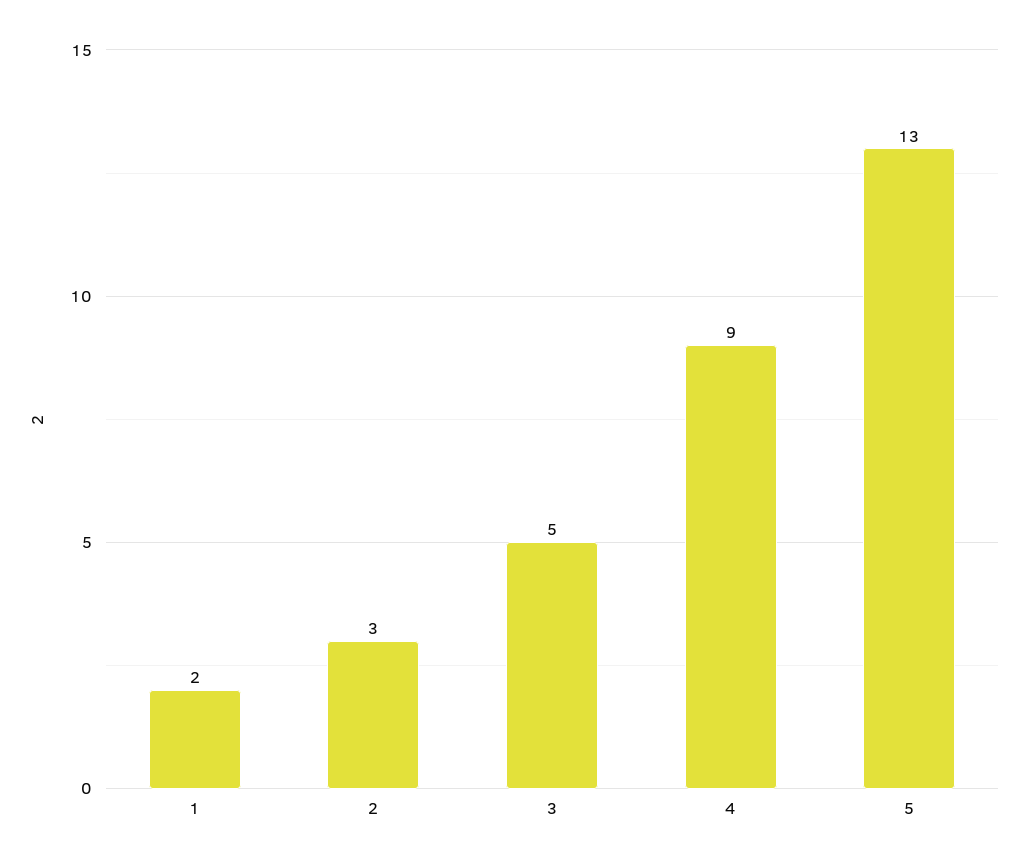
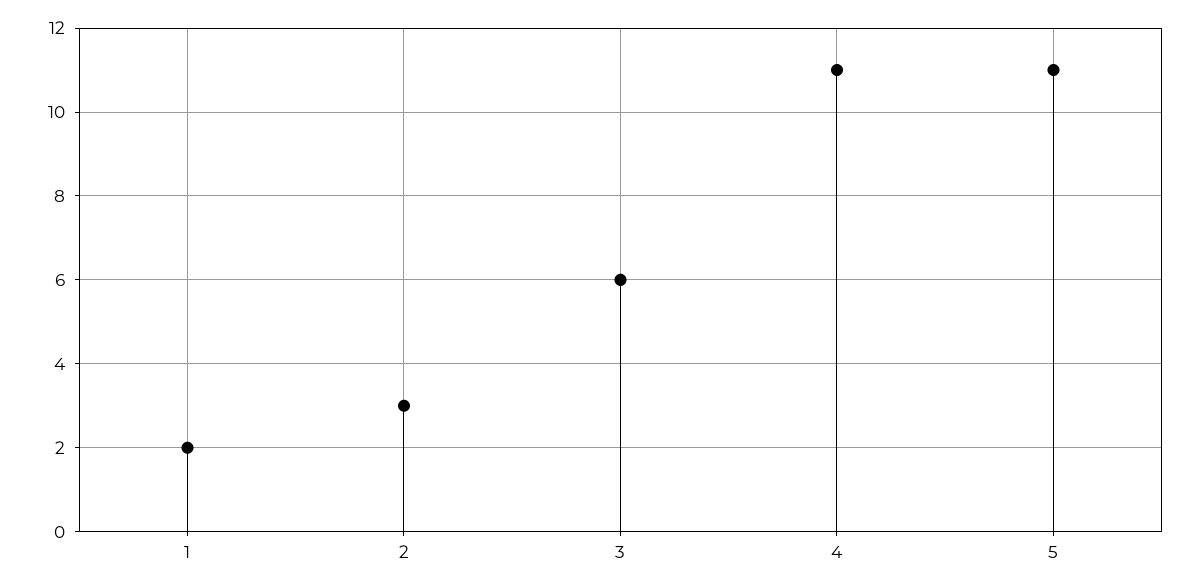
  {
    "1": 2,
    "2": 3,
-   "3": 5,
+   "3": 6,
-   "4": 9,
+   "4": 11,
-   "5": 13
+   "5": 11
  }

